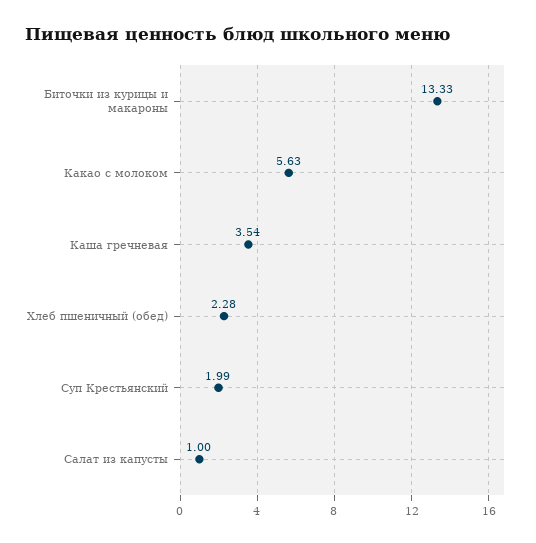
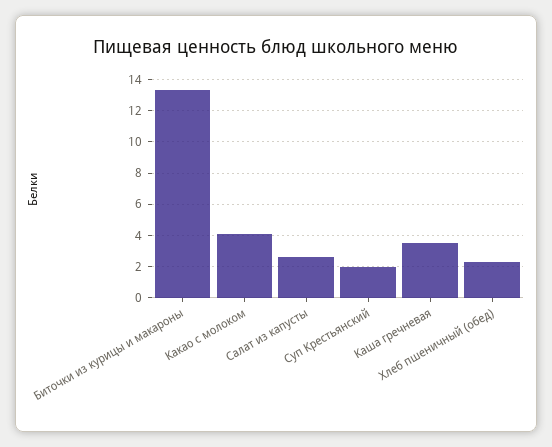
  {
    "Биточки из курицы и макароны": 13.33,
-   "Какао с молоком": 5.63,
+   "Какао с молоком": 4,
    "Каша гречневая": 3.54,
    "Хлеб пшеничный (обед)": 2.28,
    "Суп Крестьянский": 1.99,
-   "Салат из капусты": 1
+   "Салат из капусты": 2.5
  }

